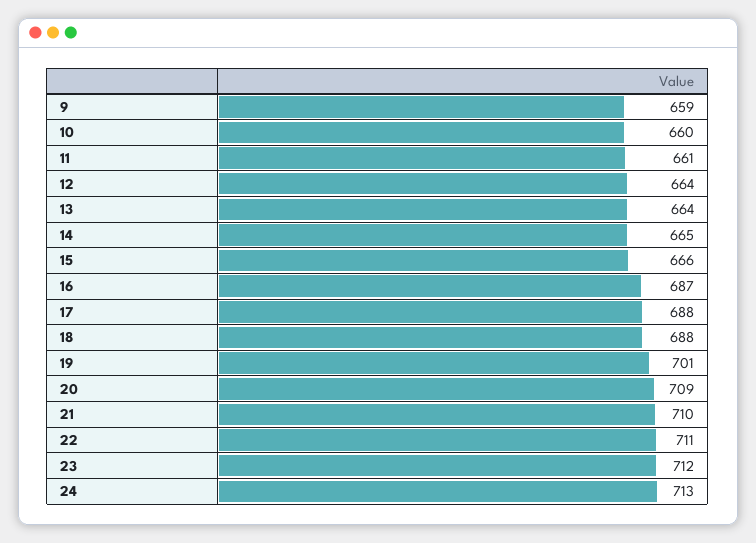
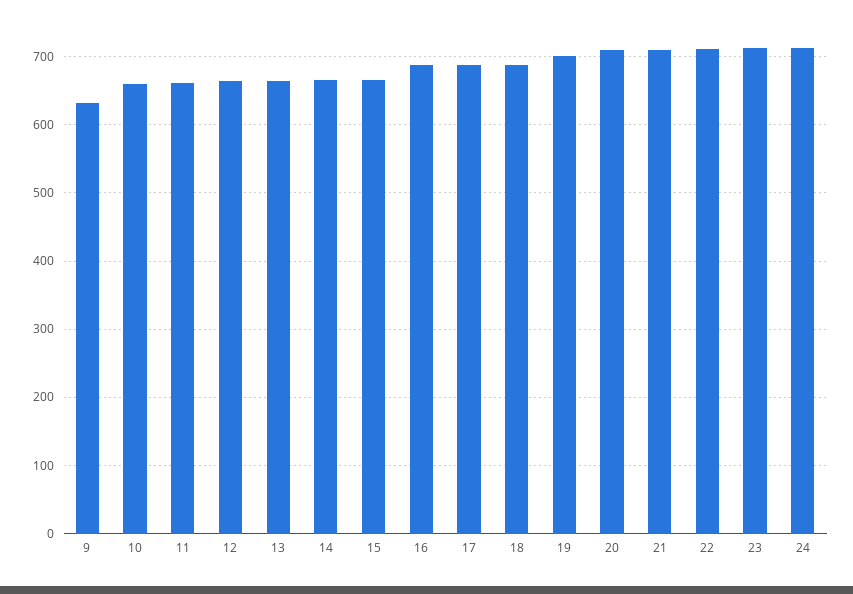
  {
-   "9": 659,
+   "9": 630,
    "10": 660,
    "11": 661,
    "12": 664,
    "13": 664,
    "14": 665,
    "15": 666,
    "16": 687,
    "17": 688,
    "18": 688,
    "19": 701,
    "20": 709,
    "21": 710,
    "22": 711,
    "23": 712,
    "24": 713
  }

